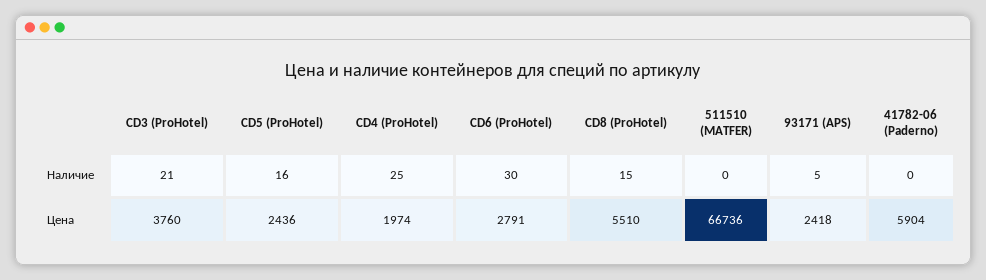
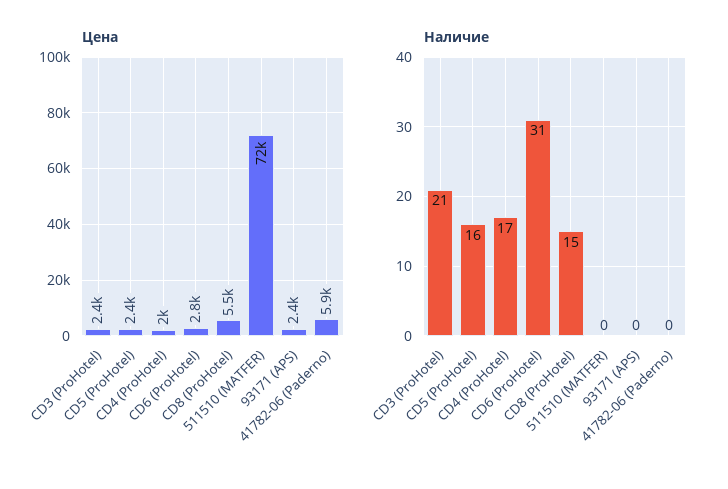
  {
    "Наличие": {
      "CD3 (ProHotel)": 21,
      "CD5 (ProHotel)": 16,
-     "CD4 (ProHotel)": 25,
+     "CD4 (ProHotel)": 17,
-     "CD6 (ProHotel)": 30,
+     "CD6 (ProHotel)": 31,
      "CD8 (ProHotel)": 15,
      "511510 (MATFER)": 0,
-     "93171 (APS)": 5,
+     "93171 (APS)": 0,
      "41782-06 (Paderno)": 0
    },
    "Цена": {
-     "CD3 (ProHotel)": 3760,
+     "CD3 (ProHotel)": 2400,
      "CD5 (ProHotel)": 2436,
      "CD4 (ProHotel)": 1974,
      "CD6 (ProHotel)": 2791,
      "CD8 (ProHotel)": 5510,
-     "511510 (MATFER)": 66736,
+     "511510 (MATFER)": 72000,
      "93171 (APS)": 2418,
      "41782-06 (Paderno)": 5904
    }
  }

